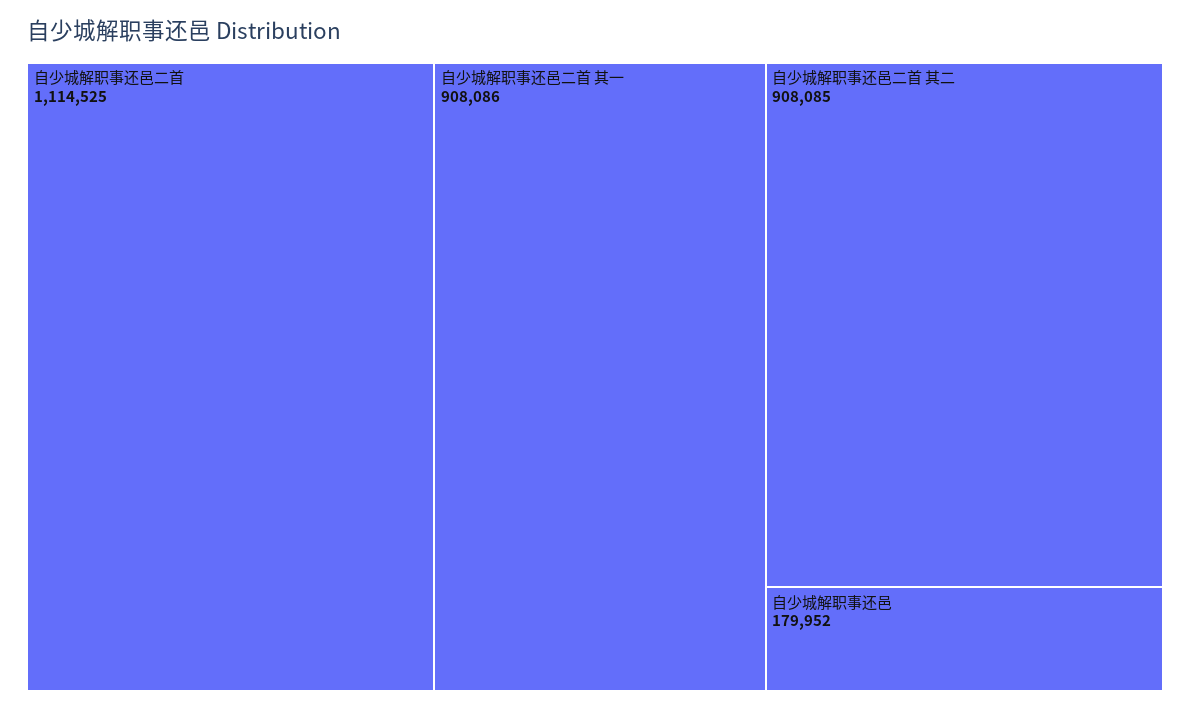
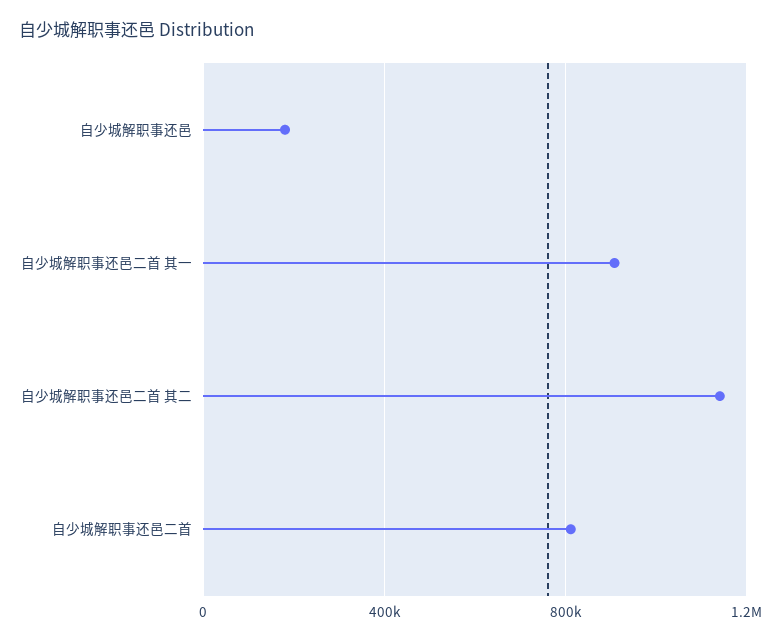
  {
-   "自少城解职事还邑二首": 1114525,
+   "自少城解职事还邑二首": 800000,
    "自少城解职事还邑二首 其一": 908086,
-   "自少城解职事还邑二首 其二": 908085,
+   "自少城解职事还邑二首 其二": 1150000,
    "自少城解职事还邑": 179952
  }

